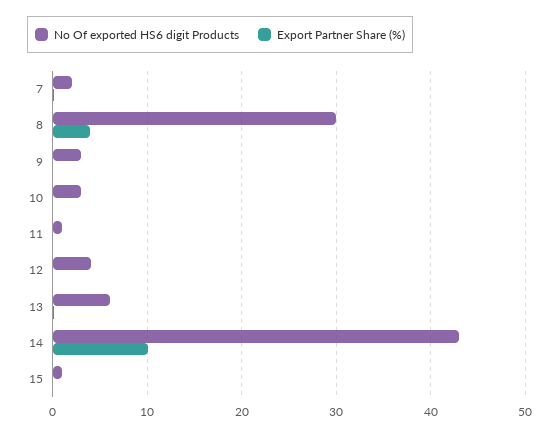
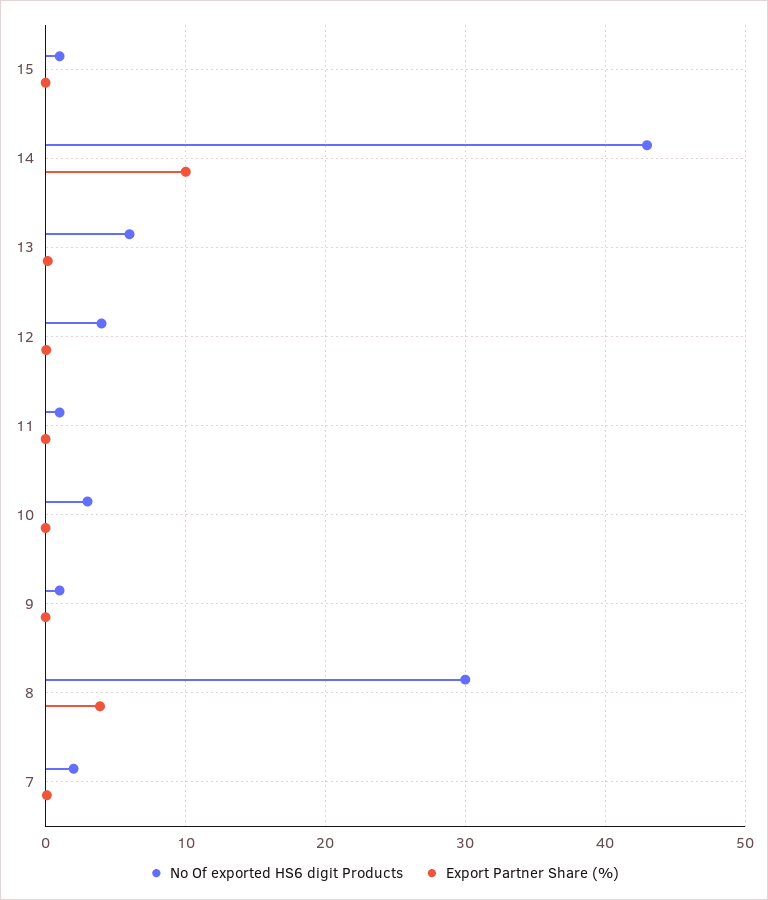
  {
    "No Of exported HS6 digit Products": {
      "7": 2,
      "8": 30,
-     "9": 3,
+     "9": 1,
      "10": 3,
      "11": 1,
      "12": 4,
      "13": 6,
      "14": 43,
      "15": 1
    },
    "Export Partner Share (%)": {
      "7": 0,
      "8": 4,
      "9": 0,
      "10": 0,
      "11": 0,
      "12": 0,
      "13": 0,
      "14": 10,
      "15": 0
    }
  }

